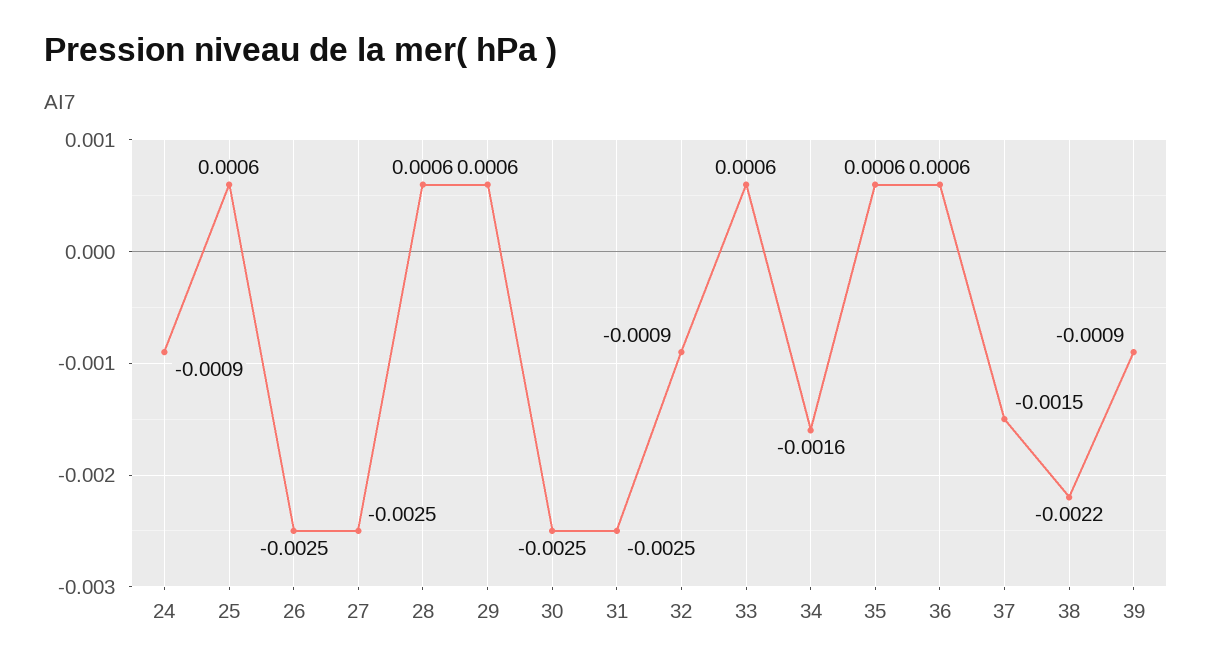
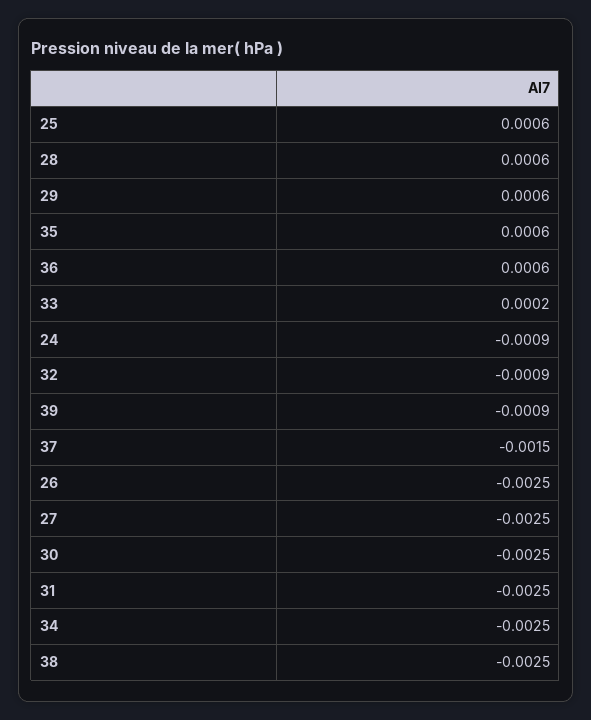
  {
    "24": -0.0009,
    "25": 0.0006,
    "26": -0.0025,
    "27": -0.0025,
    "28": 0.0006,
    "29": 0.0006,
    "30": -0.0025,
    "31": -0.0025,
    "32": -0.0009,
-   "33": 0.0006,
+   "33": 0.0002,
-   "34": -0.0016,
+   "34": -0.0025,
    "35": 0.0006,
    "36": 0.0006,
    "37": -0.0015,
-   "38": -0.0022,
+   "38": -0.0025,
    "39": -0.0009
  }

